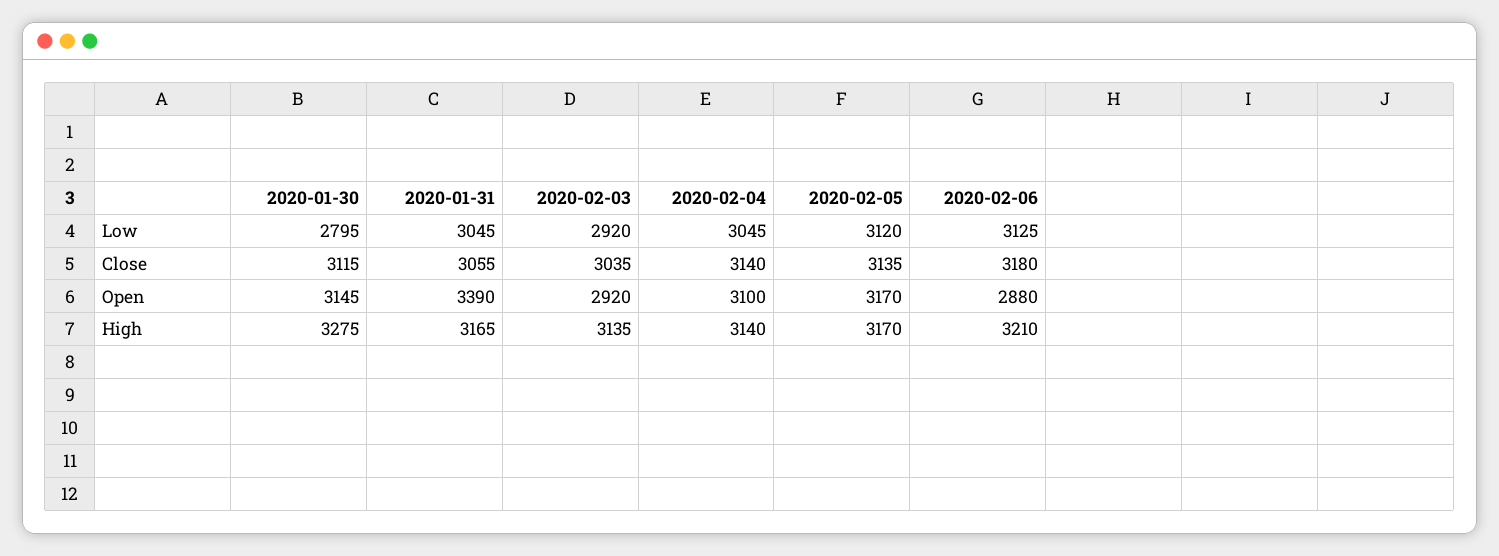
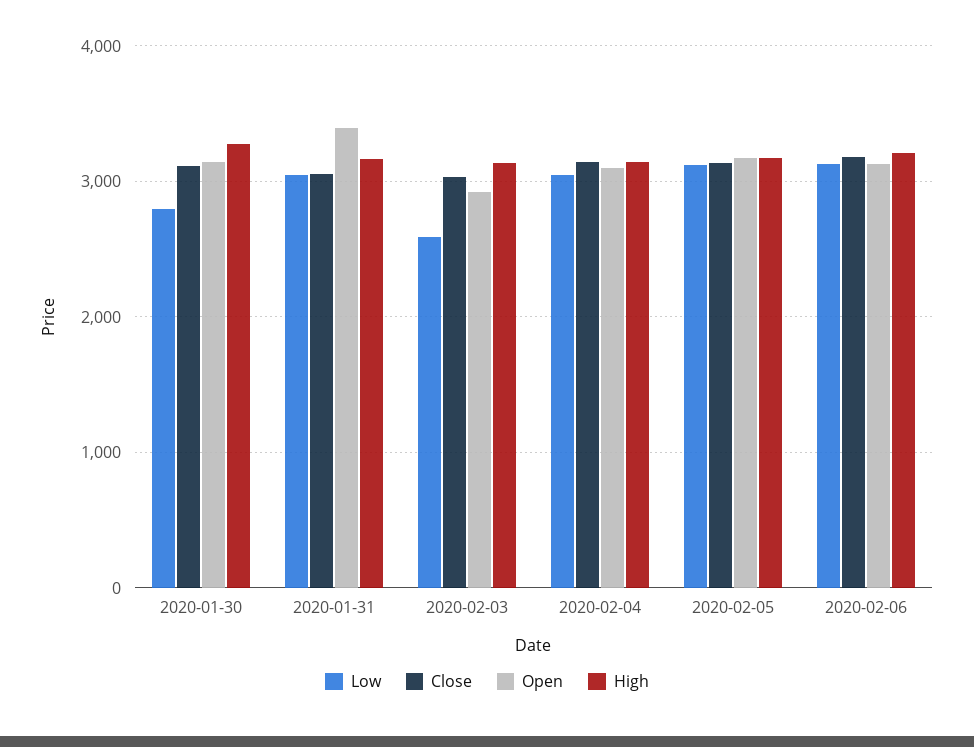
  {
    "Low": {
      "2020-01-30": 2795,
      "2020-01-31": 3045,
-     "2020-02-03": 2920,
+     "2020-02-03": 2600,
      "2020-02-04": 3045,
      "2020-02-05": 3120,
      "2020-02-06": 3125
    },
    "Close": {
      "2020-01-30": 3115,
      "2020-01-31": 3055,
      "2020-02-03": 3035,
      "2020-02-04": 3140,
      "2020-02-05": 3135,
      "2020-02-06": 3180
    },
    "Open": {
      "2020-01-30": 3145,
      "2020-01-31": 3390,
      "2020-02-03": 2920,
      "2020-02-04": 3100,
      "2020-02-05": 3170,
-     "2020-02-06": 2880
+     "2020-02-06": 3100
    },
    "High": {
      "2020-01-30": 3275,
      "2020-01-31": 3165,
      "2020-02-03": 3135,
      "2020-02-04": 3140,
      "2020-02-05": 3170,
      "2020-02-06": 3210
    }
  }

